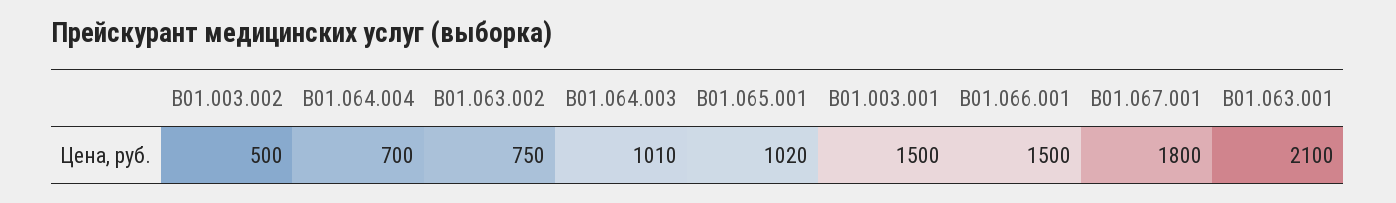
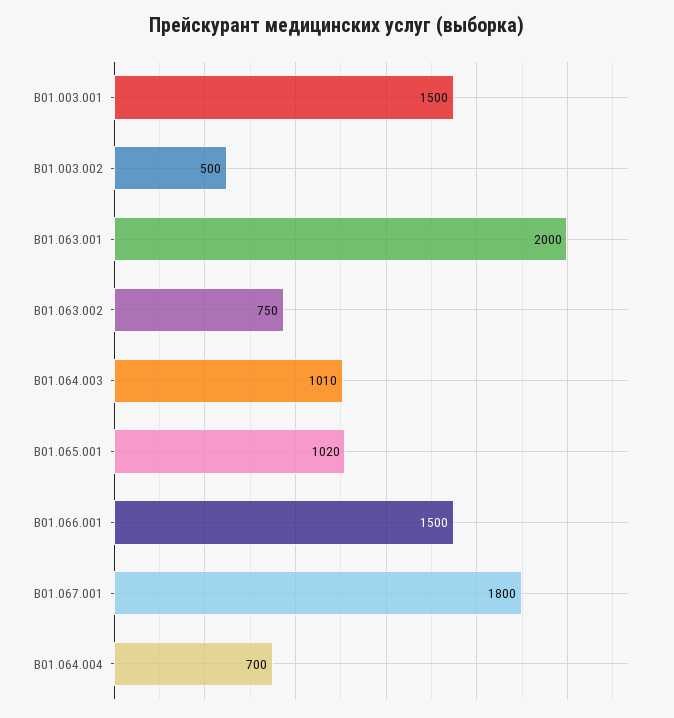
  {
    "B01.003.002": 500,
    "B01.064.004": 700,
    "B01.063.002": 750,
    "B01.064.003": 1010,
    "B01.065.001": 1020,
    "B01.003.001": 1500,
    "B01.066.001": 1500,
    "B01.067.001": 1800,
-   "B01.063.001": 2100
+   "B01.063.001": 2000
  }

